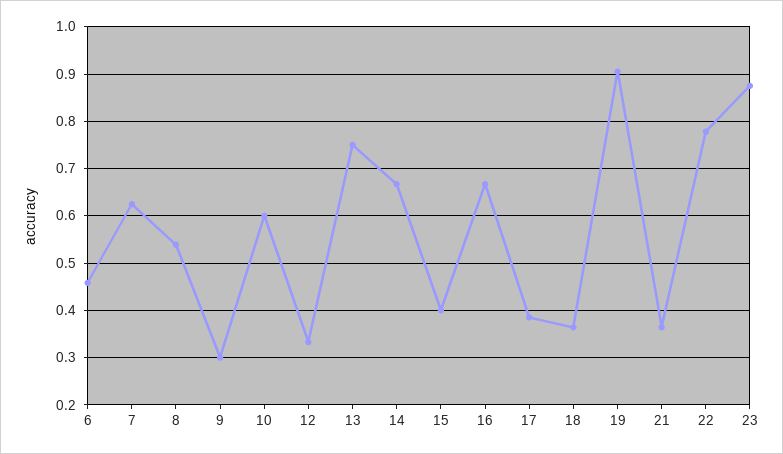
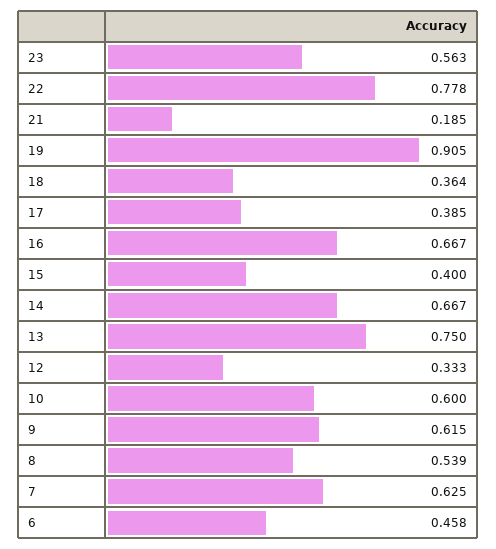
  {
    "6": 0.458,
    "7": 0.625,
    "8": 0.539,
-   "9": 0.3,
+   "9": 0.615,
    "10": 0.6,
    "12": 0.333,
    "13": 0.75,
    "14": 0.667,
    "15": 0.4,
    "16": 0.667,
    "17": 0.385,
    "18": 0.364,
    "19": 0.905,
-   "21": 0.36,
+   "21": 0.185,
    "22": 0.778,
-   "23": 0.88
+   "23": 0.563
  }

